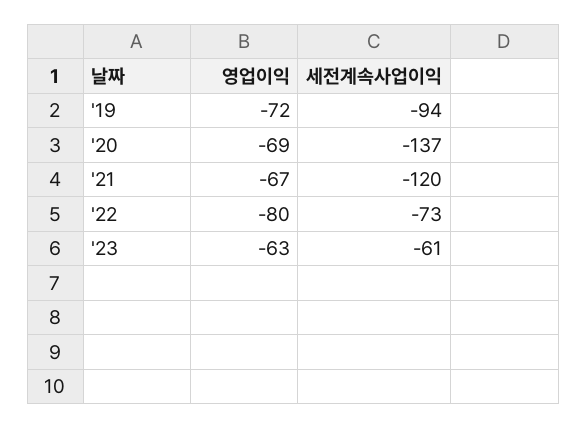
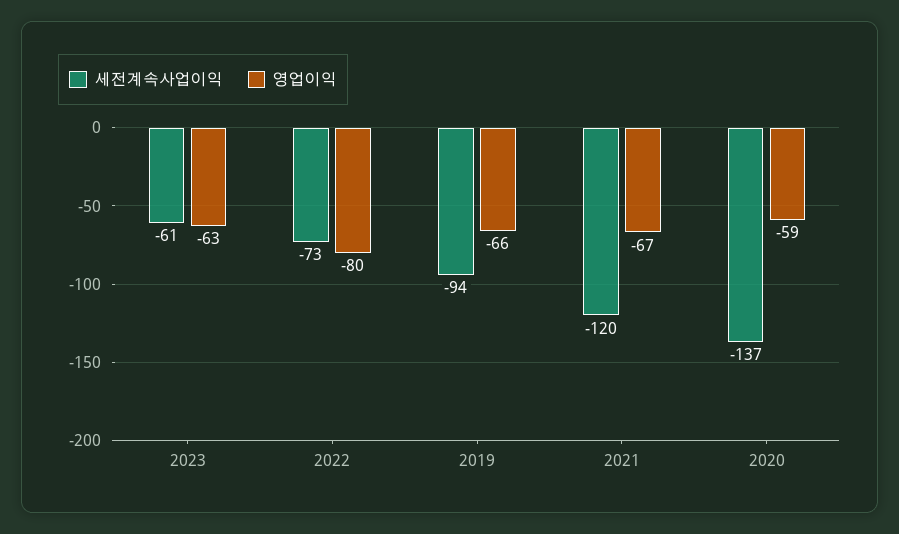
  {
    "영업이익": {
-     "'19": -72,
+     "'19": -66,
-     "'20": -69,
+     "'20": -59,
      "'21": -67,
      "'22": -80,
      "'23": -63
    },
    "세전계속사업이익": {
      "'19": -94,
      "'20": -137,
      "'21": -120,
      "'22": -73,
      "'23": -61
    }
  }

